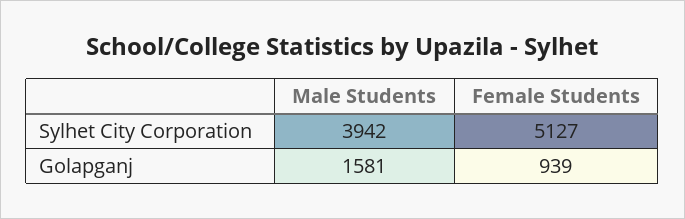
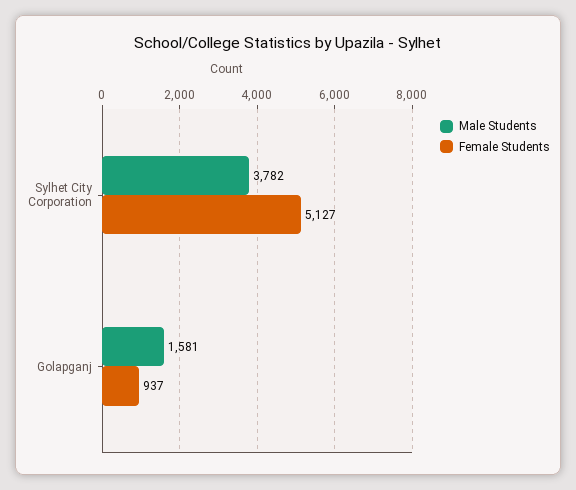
  {
    "Male Students": {
-     "Sylhet City Corporation": 3942,
+     "Sylhet City Corporation": 3782,
      "Golapganj": 1581
    },
    "Female Students": {
      "Sylhet City Corporation": 5127,
-     "Golapganj": 939
+     "Golapganj": 937
    }
  }

